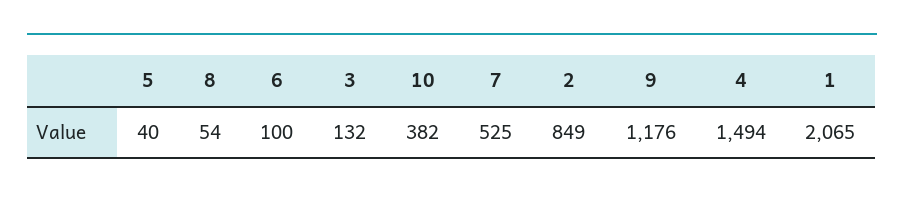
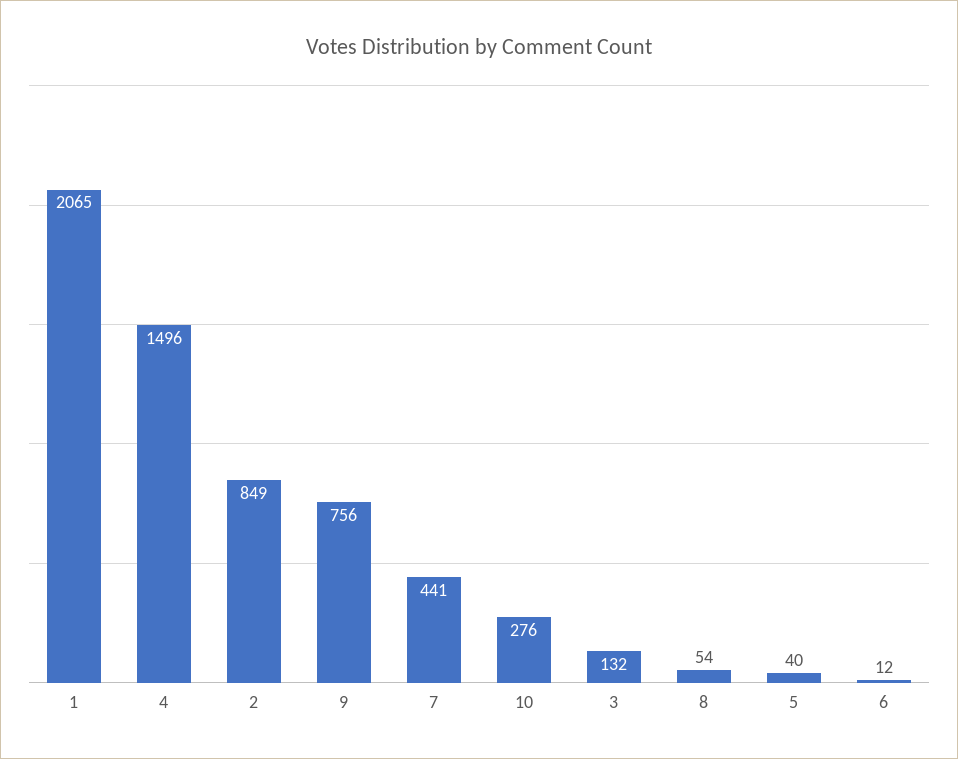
  {
    "5": 40,
    "8": 54,
-   "6": 100,
+   "6": 12,
    "3": 132,
-   "10": 382,
+   "10": 276,
-   "7": 525,
+   "7": 441,
    "2": 849,
-   "9": 1176,
+   "9": 756,
-   "4": 1494,
+   "4": 1496,
    "1": 2065
  }

